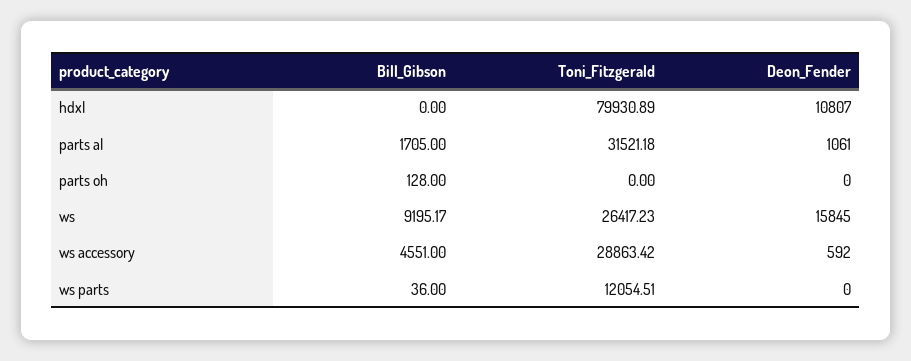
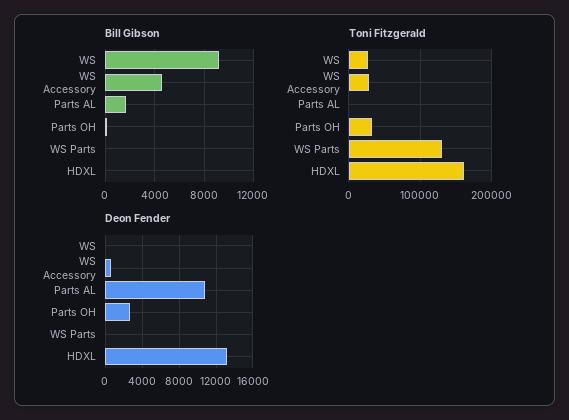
  {
    "Bill_Gibson": {
      "hdxl": 0,
      "parts al": 1705,
      "parts oh": 128,
      "ws": 9195.17,
      "ws accessory": 4551,
      "ws parts": 36
    },
    "Toni_Fitzgerald": {
-     "hdxl": 79930.89,
+     "hdxl": 160000,
-     "parts al": 31521.18,
+     "parts al": 0,
-     "parts oh": 0,
+     "parts oh": 30000,
      "ws": 26417.23,
      "ws accessory": 28863.42,
-     "ws parts": 12054.51
+     "ws parts": 130000
    },
    "Deon_Fender": {
-     "hdxl": 10807,
+     "hdxl": 13000,
-     "parts al": 1061,
+     "parts al": 11000,
-     "parts oh": 0,
+     "parts oh": 3000,
-     "ws": 15845,
+     "ws": 0,
      "ws accessory": 592,
      "ws parts": 0
    }
  }

